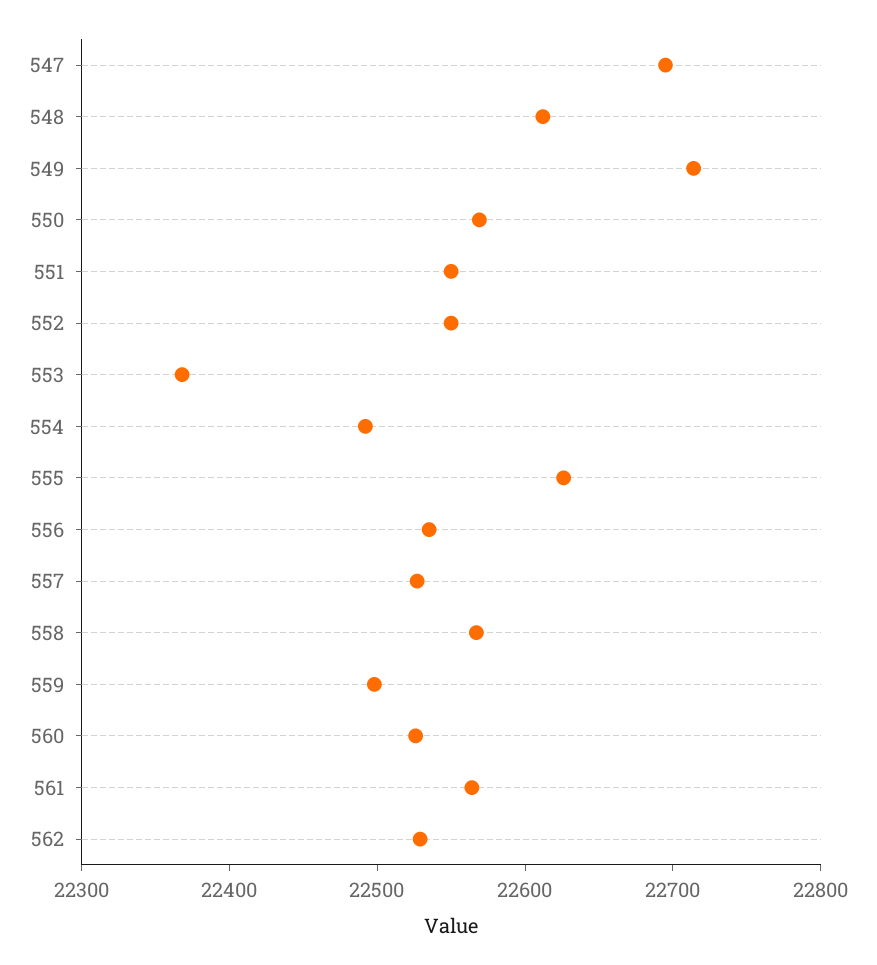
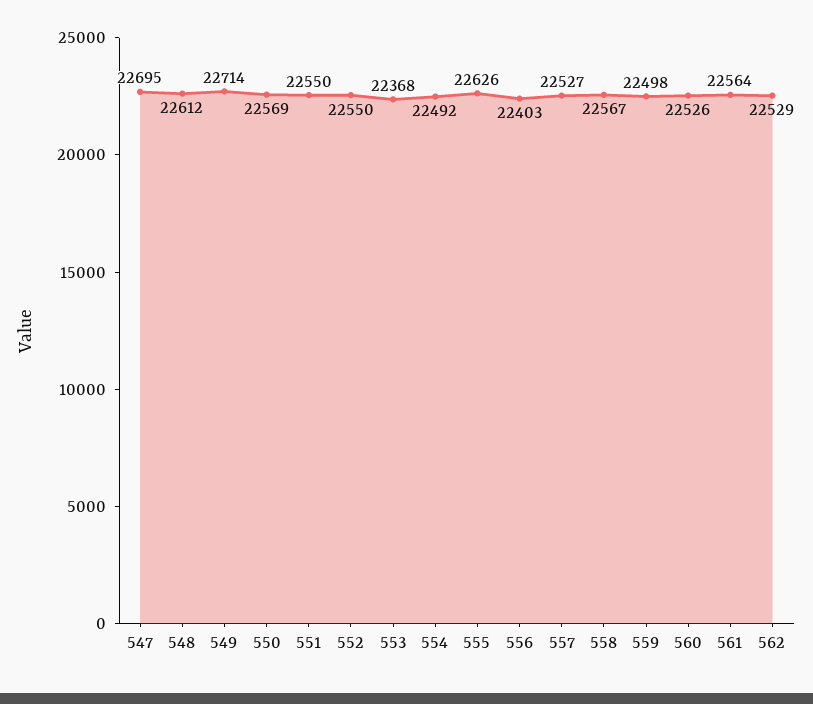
  {
    "547": 22695,
    "548": 22612,
    "549": 22714,
    "550": 22569,
    "551": 22550,
    "552": 22550,
    "553": 22368,
    "554": 22492,
    "555": 22626,
-   "556": 22540,
+   "556": 22403,
    "557": 22527,
    "558": 22567,
    "559": 22498,
    "560": 22526,
    "561": 22564,
    "562": 22529
  }

